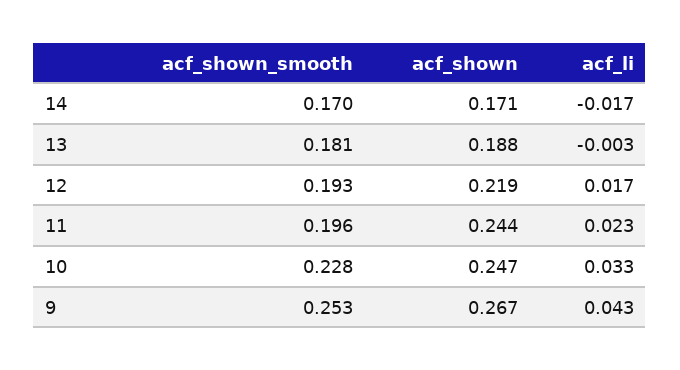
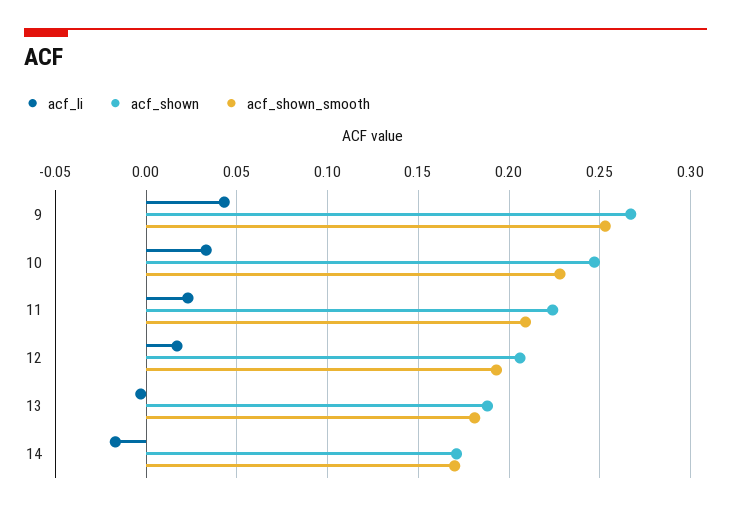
  {
    "acf_shown_smooth": {
      "14": 0.17,
      "13": 0.181,
      "12": 0.193,
-     "11": 0.196,
+     "11": 0.21,
      "10": 0.228,
      "9": 0.253
    },
    "acf_shown": {
      "14": 0.171,
      "13": 0.188,
-     "12": 0.219,
+     "12": 0.205,
-     "11": 0.244,
+     "11": 0.225,
      "10": 0.247,
      "9": 0.267
    },
    "acf_li": {
      "14": -0.017,
      "13": -0.003,
      "12": 0.017,
      "11": 0.023,
      "10": 0.033,
      "9": 0.043
    }
  }

